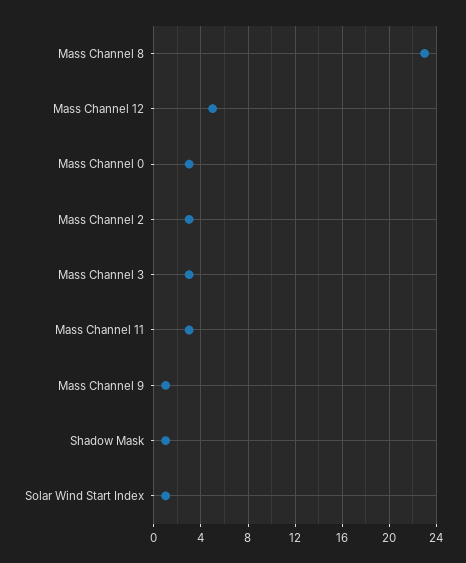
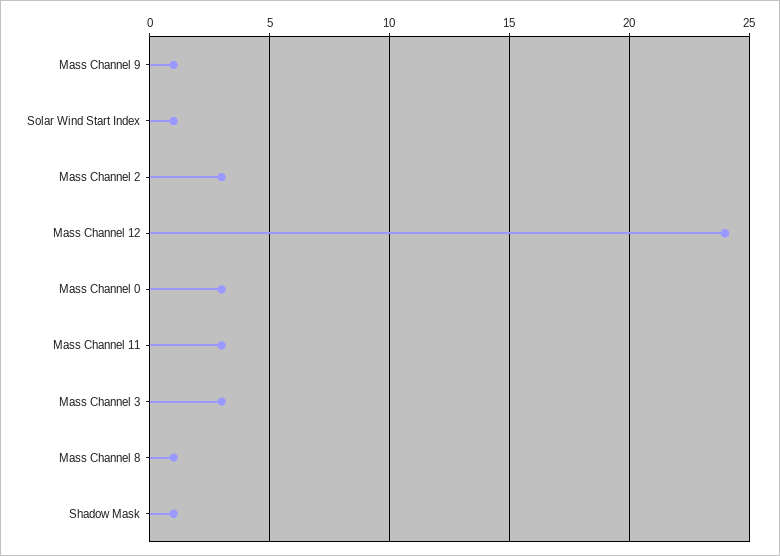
  {
-   "Mass Channel 8": 23,
+   "Mass Channel 8": 1,
-   "Mass Channel 12": 5,
+   "Mass Channel 12": 24,
    "Mass Channel 0": 3,
    "Mass Channel 2": 3,
    "Mass Channel 3": 3,
    "Mass Channel 11": 3,
    "Mass Channel 9": 1,
    "Shadow Mask": 1,
    "Solar Wind Start Index": 1
  }

